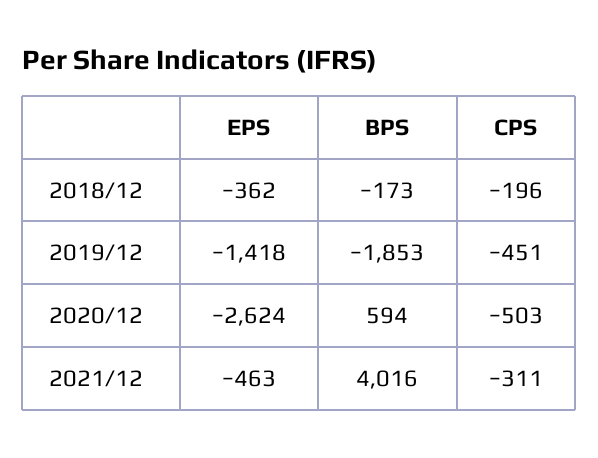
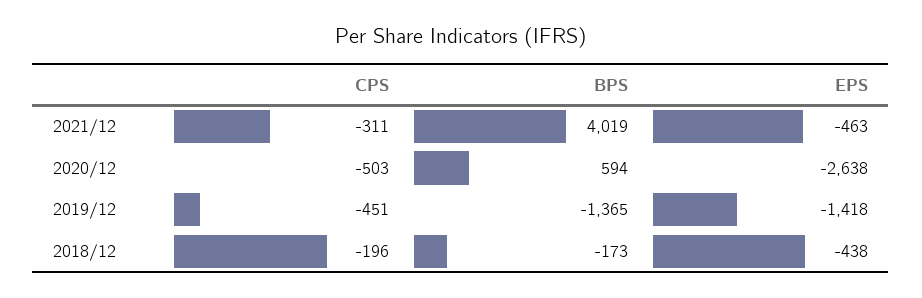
  {
    "EPS": {
-     "2018/12": -362,
+     "2018/12": -438,
      "2019/12": -1418,
-     "2020/12": -2624,
+     "2020/12": -2638,
      "2021/12": -463
    },
    "BPS": {
      "2018/12": -173,
-     "2019/12": -1853,
+     "2019/12": -1365,
      "2020/12": 594,
-     "2021/12": 4016
+     "2021/12": 4019
    },
    "CPS": {
      "2018/12": -196,
      "2019/12": -451,
      "2020/12": -503,
      "2021/12": -311
    }
  }

